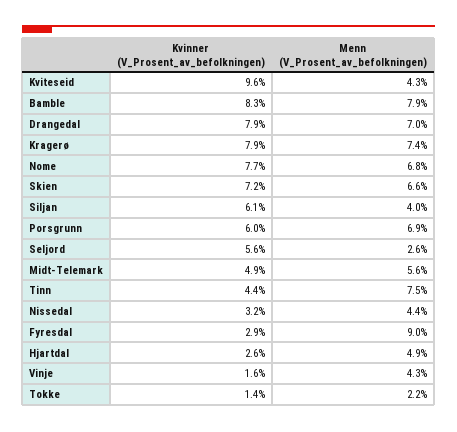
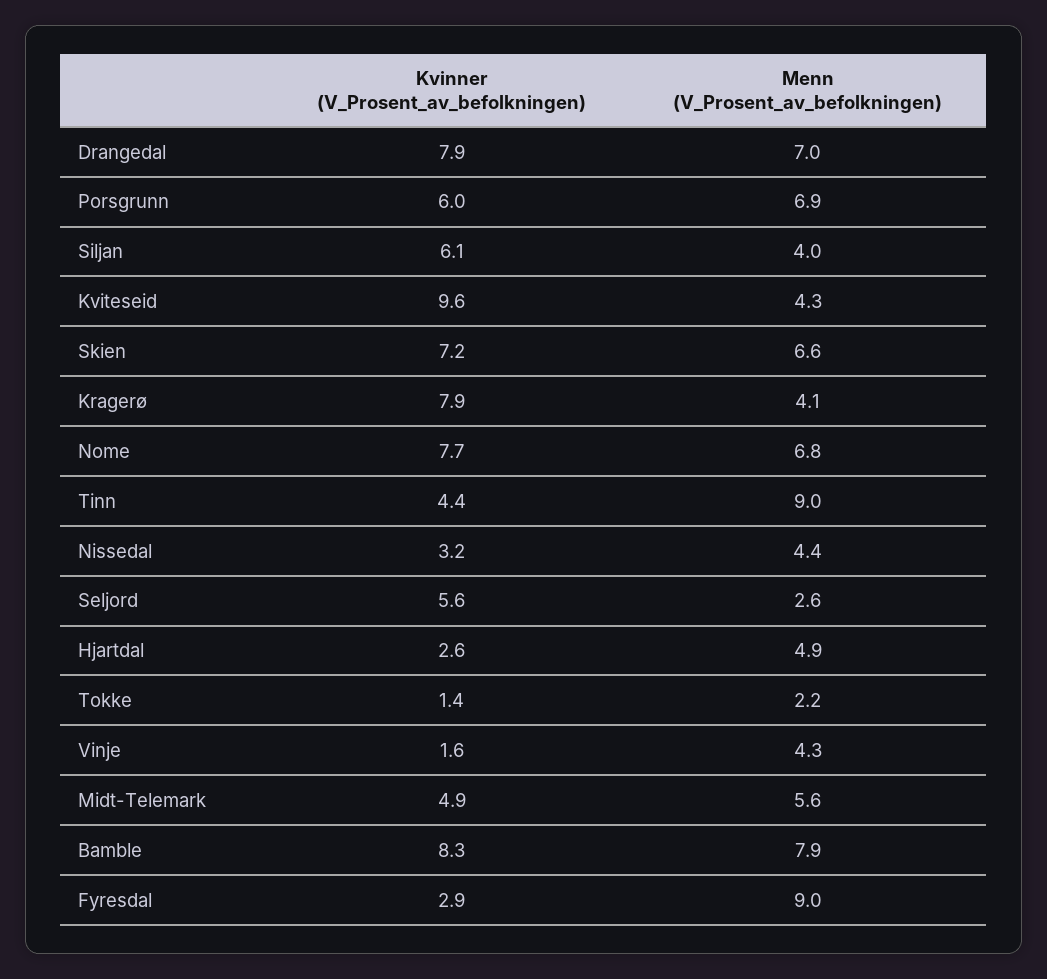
  {
    "Kvinner (V_Prosent_av_befolkningen)": {
      "Kviteseid": 9.6,
      "Bamble": 8.3,
      "Drangedal": 7.9,
      "Kragerø": 7.9,
      "Nome": 7.7,
      "Skien": 7.2,
      "Siljan": 6.1,
      "Porsgrunn": 6,
      "Seljord": 5.6,
      "Midt-Telemark": 4.9,
      "Tinn": 4.4,
      "Nissedal": 3.2,
      "Fyresdal": 2.9,
      "Hjartdal": 2.6,
      "Vinje": 1.6,
      "Tokke": 1.4
    },
    "Menn (V_Prosent_av_befolkningen)": {
      "Kviteseid": 4.3,
      "Bamble": 7.9,
      "Drangedal": 7,
-     "Kragerø": 7.4,
+     "Kragerø": 4.1,
      "Nome": 6.8,
      "Skien": 6.6,
      "Siljan": 4,
      "Porsgrunn": 6.9,
      "Seljord": 2.6,
      "Midt-Telemark": 5.6,
-     "Tinn": 7.5,
+     "Tinn": 9,
      "Nissedal": 4.4,
      "Fyresdal": 9,
      "Hjartdal": 4.9,
      "Vinje": 4.3,
      "Tokke": 2.2
    }
  }

